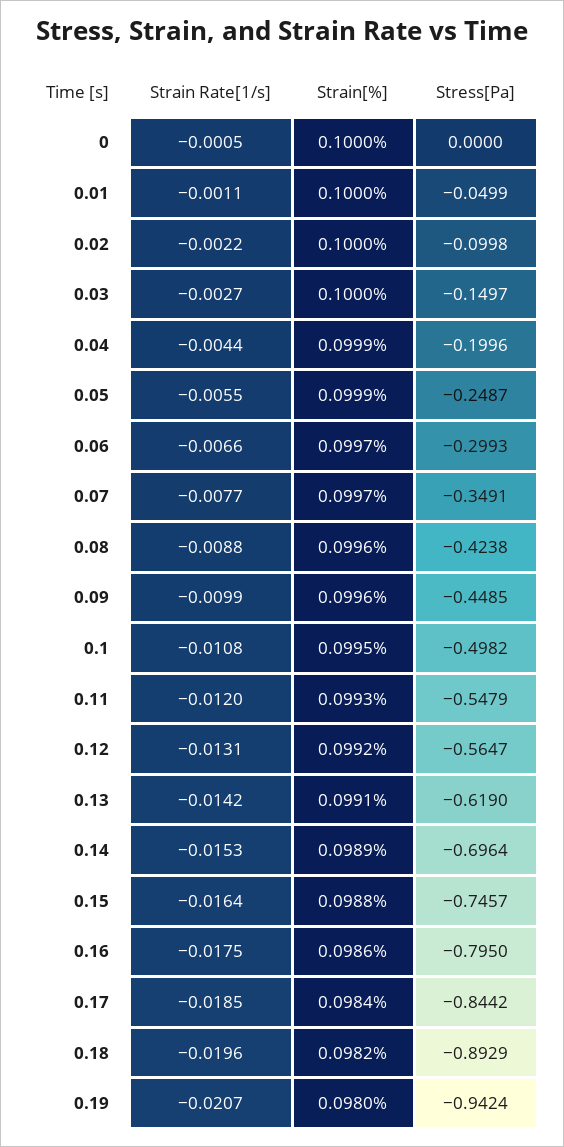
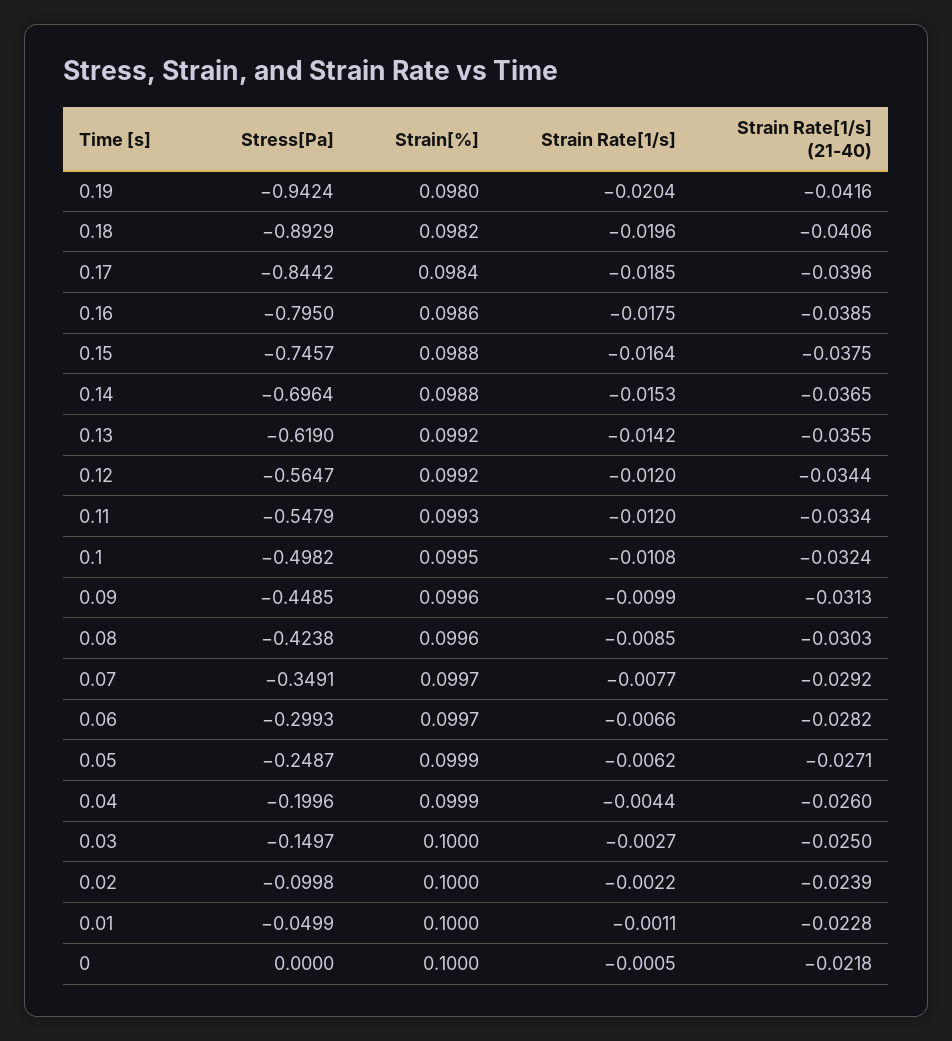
  {
    "Strain Rate[1/s]": {
      "0": -0.0005,
      "0.01": -0.0011,
      "0.02": -0.0022,
      "0.03": -0.0027,
      "0.04": -0.0044,
-     "0.05": -0.0055,
+     "0.05": -0.0062,
      "0.06": -0.0066,
      "0.07": -0.0077,
-     "0.08": -0.0088,
+     "0.08": -0.0085,
      "0.09": -0.0099,
      "0.1": -0.0108,
      "0.11": -0.012,
-     "0.12": -0.0131,
+     "0.12": -0.012,
      "0.13": -0.0142,
      "0.14": -0.0153,
      "0.15": -0.0164,
      "0.16": -0.0175,
      "0.17": -0.0185,
      "0.18": -0.0196,
-     "0.19": -0.0207
+     "0.19": -0.0204
    },
    "Strain[%]": {
      "0": 0.1,
      "0.01": 0.1,
      "0.02": 0.1,
      "0.03": 0.1,
      "0.04": 0.0999,
      "0.05": 0.0999,
      "0.06": 0.0997,
      "0.07": 0.0997,
      "0.08": 0.0996,
      "0.09": 0.0996,
      "0.1": 0.0995,
      "0.11": 0.0993,
      "0.12": 0.0992,
-     "0.13": 0.0991,
+     "0.13": 0.0992,
-     "0.14": 0.0989,
+     "0.14": 0.0988,
      "0.15": 0.0988,
      "0.16": 0.0986,
      "0.17": 0.0984,
      "0.18": 0.0982,
      "0.19": 0.098
    },
    "Stress[Pa]": {
      "0": 0,
      "0.01": -0.0499,
      "0.02": -0.0998,
      "0.03": -0.1497,
      "0.04": -0.1996,
      "0.05": -0.2487,
      "0.06": -0.2993,
      "0.07": -0.3491,
      "0.08": -0.4238,
      "0.09": -0.4485,
      "0.1": -0.4982,
      "0.11": -0.5479,
      "0.12": -0.5647,
      "0.13": -0.619,
      "0.14": -0.6964,
      "0.15": -0.7457,
      "0.16": -0.795,
      "0.17": -0.8442,
      "0.18": -0.8929,
      "0.19": -0.9424
-   }
+   },
+   "Strain Rate[1/s] (21-40)": {
+     "0.19": -0.0416,
+     "0.18": -0.0406,
+     "0.17": -0.0396,
+     "0.16": -0.0385,
+     "0.15": -0.0375,
+     "0.14": -0.0365,
+     "0.13": -0.0355,
+     "0.12": -0.0344,
+     "0.11": -0.0334,
+     "0.1": -0.0324,
+     "0.09": -0.0313,
+     "0.08": -0.0303,
+     "0.07": -0.0292,
+     "0.06": -0.0282,
+     "0.05": -0.0271,
+     "0.04": -0.026,
+     "0.03": -0.025,
+     "0.02": -0.0239,
+     "0.01": -0.0228,
+     "0": -0.0218
+   }
  }

